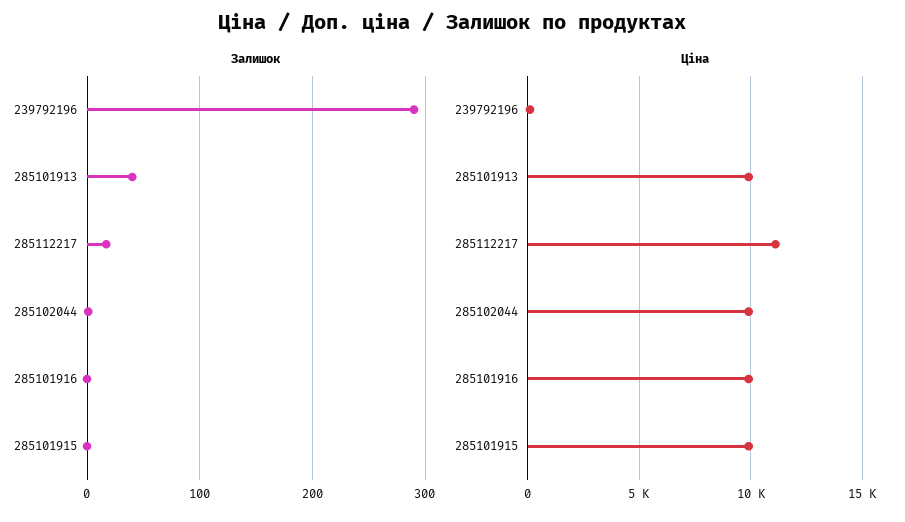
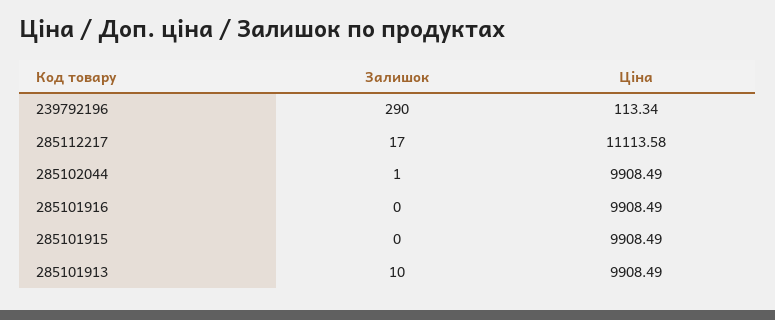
  {
    "Залишок": {
      "239792196": 290,
-     "285101913": 40,
+     "285101913": 10,
      "285112217": 17,
      "285102044": 1,
      "285101916": 0,
      "285101915": 0
    },
    "Ціна": {
      "239792196": 113.34,
      "285101913": 9908.49,
      "285112217": 11113.58,
      "285102044": 9908.49,
      "285101916": 9908.49,
      "285101915": 9908.49
    }
  }

